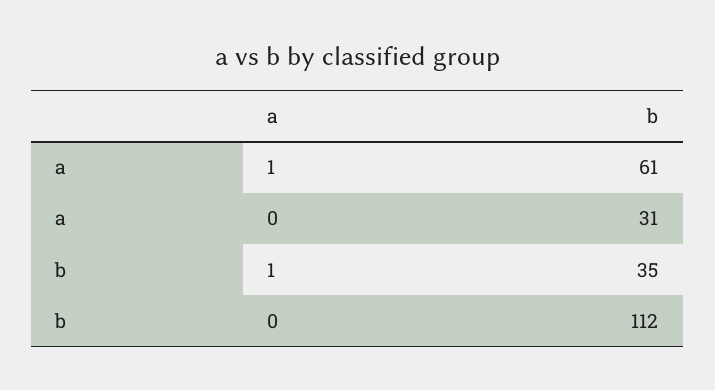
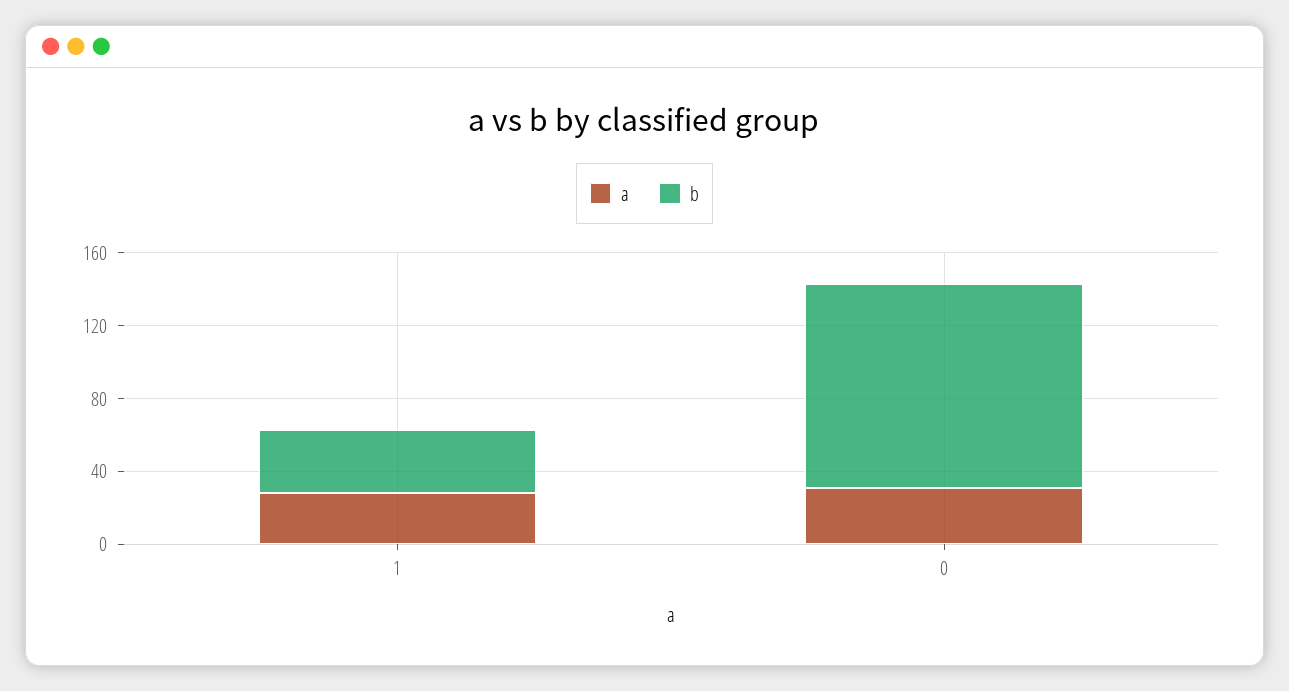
  {
    "a": {
-     "1": 61,
+     "1": 30,
      "0": 31
    },
    "b": {
      "1": 35,
      "0": 112
    }
  }

